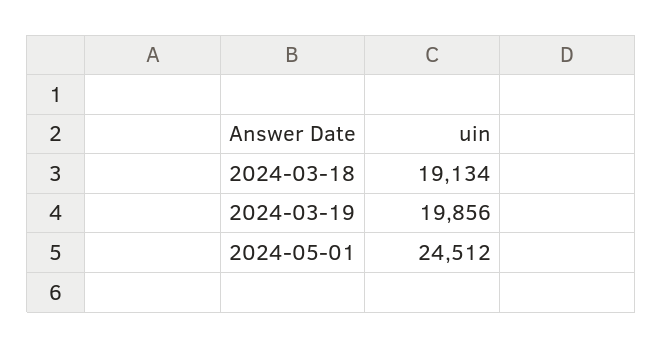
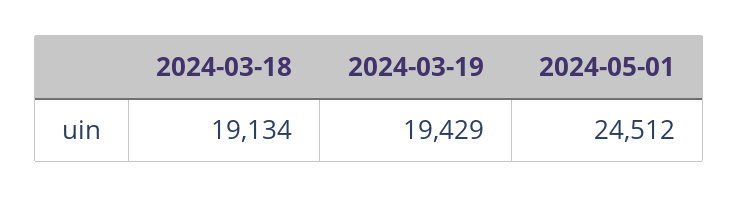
  {
    "2024-03-18": 19134,
-   "2024-03-19": 19856,
+   "2024-03-19": 19429,
    "2024-05-01": 24512
  }

